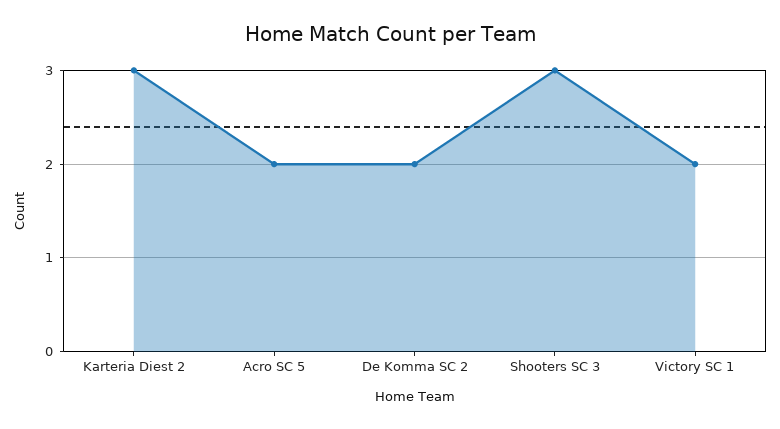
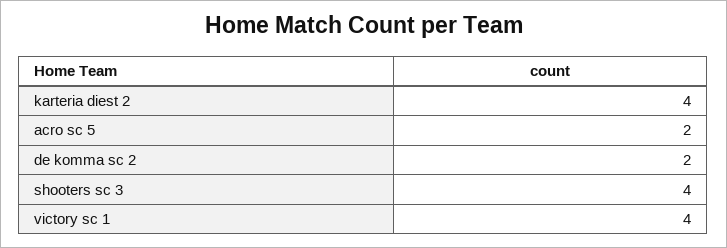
  {
-   "Karteria Diest 2": 3,
+   "Karteria Diest 2": 4,
    "Acro SC 5": 2,
    "De Komma SC 2": 2,
-   "Shooters SC 3": 3,
+   "Shooters SC 3": 4,
-   "Victory SC 1": 2
+   "Victory SC 1": 4
  }

